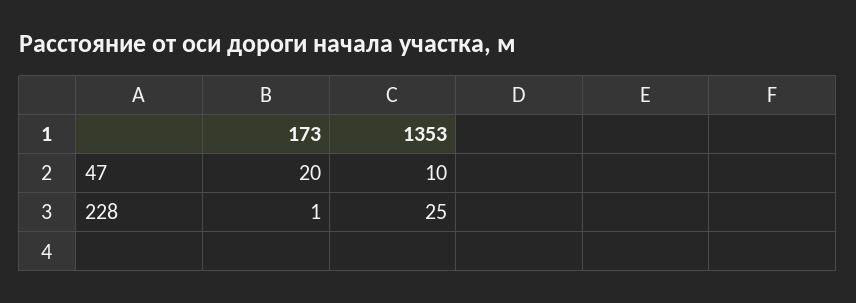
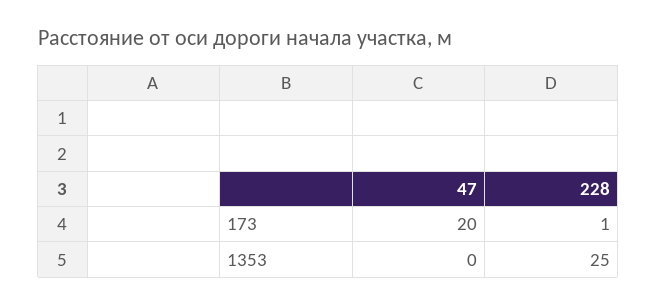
  {
    "173": {
      "47": 20,
      "228": 1
    },
    "1353": {
-     "47": 10,
+     "47": 0,
      "228": 25
    }
  }

